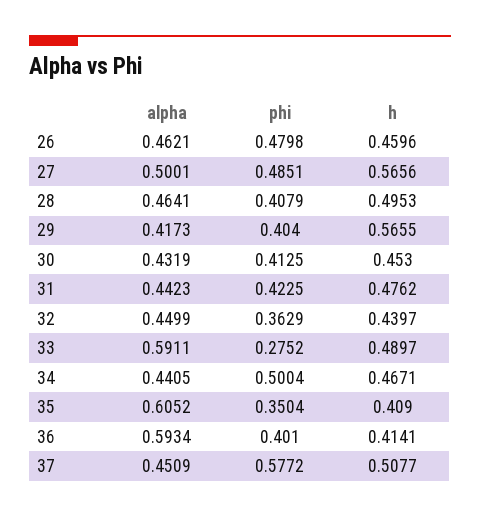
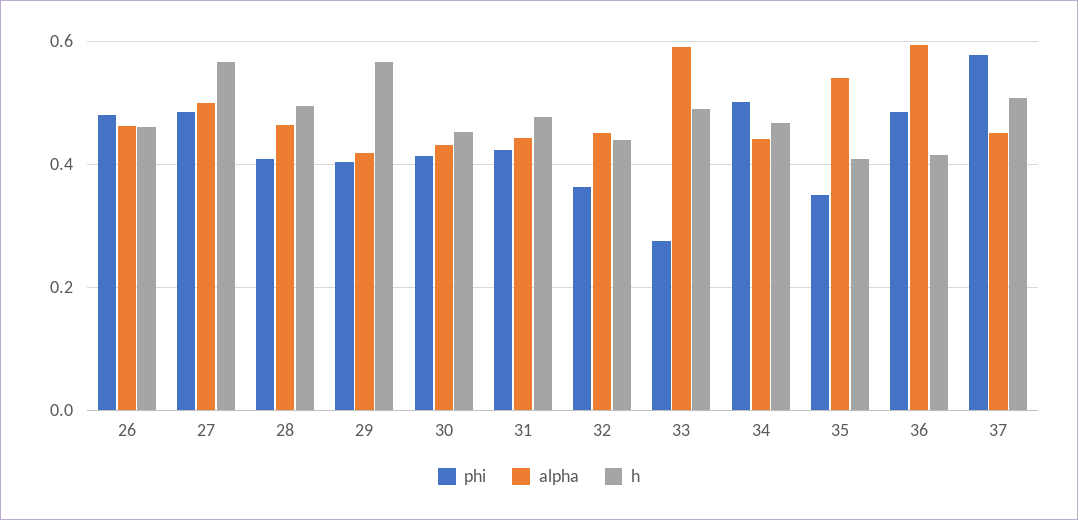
  {
    "alpha": {
      "26": 0.4621,
      "27": 0.5001,
      "28": 0.4641,
      "29": 0.4173,
      "30": 0.4319,
      "31": 0.4423,
      "32": 0.4499,
      "33": 0.5911,
      "34": 0.4405,
-     "35": 0.6052,
+     "35": 0.54,
      "36": 0.5934,
      "37": 0.4509
    },
    "phi": {
      "26": 0.4798,
      "27": 0.4851,
      "28": 0.4079,
      "29": 0.404,
      "30": 0.4125,
      "31": 0.4225,
      "32": 0.3629,
      "33": 0.2752,
      "34": 0.5004,
      "35": 0.3504,
-     "36": 0.401,
+     "36": 0.48,
      "37": 0.5772
    },
    "h": {
      "26": 0.4596,
      "27": 0.5656,
      "28": 0.4953,
      "29": 0.5655,
      "30": 0.453,
      "31": 0.4762,
      "32": 0.4397,
      "33": 0.4897,
      "34": 0.4671,
      "35": 0.409,
      "36": 0.4141,
      "37": 0.5077
    }
  }

